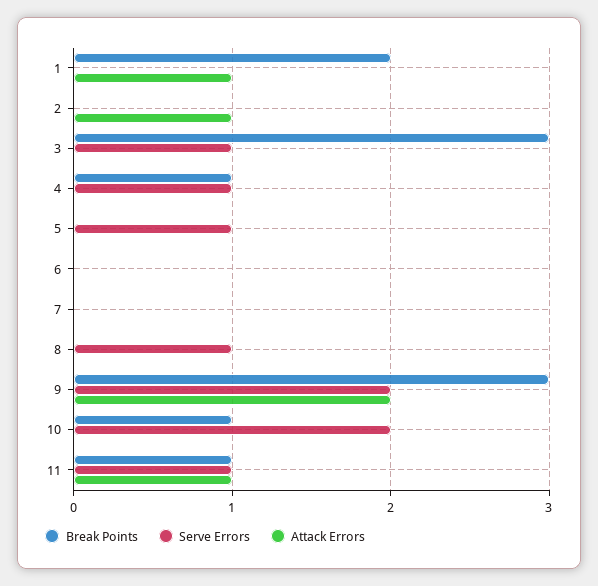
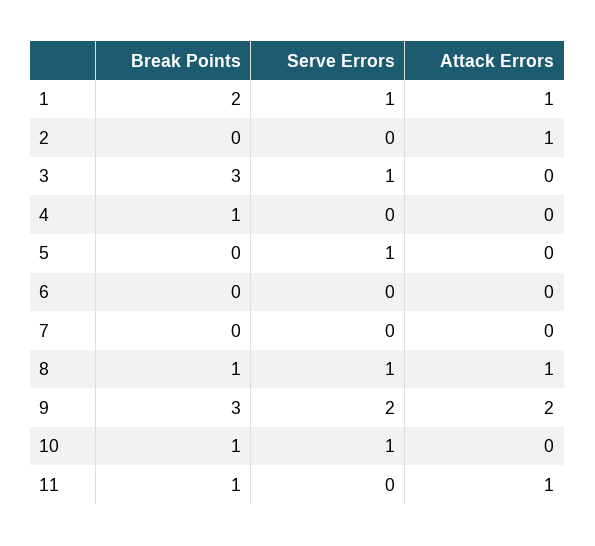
  {
    "Break Points": {
      "1": 2,
      "2": 0,
      "3": 3,
      "4": 1,
      "5": 0,
      "6": 0,
      "7": 0,
-     "8": 0,
+     "8": 1,
      "9": 3,
      "10": 1,
      "11": 1
    },
    "Serve Errors": {
-     "1": 0,
+     "1": 1,
      "2": 0,
      "3": 1,
-     "4": 1,
+     "4": 0,
      "5": 1,
      "6": 0,
      "7": 0,
      "8": 1,
      "9": 2,
-     "10": 2,
+     "10": 1,
-     "11": 1
+     "11": 0
    },
    "Attack Errors": {
      "1": 1,
      "2": 1,
      "3": 0,
      "4": 0,
      "5": 0,
      "6": 0,
      "7": 0,
-     "8": 0,
+     "8": 1,
      "9": 2,
      "10": 0,
      "11": 1
    }
  }

